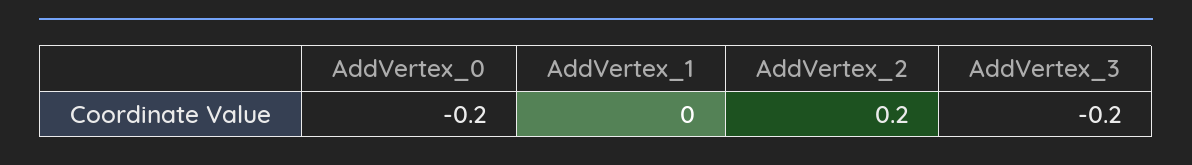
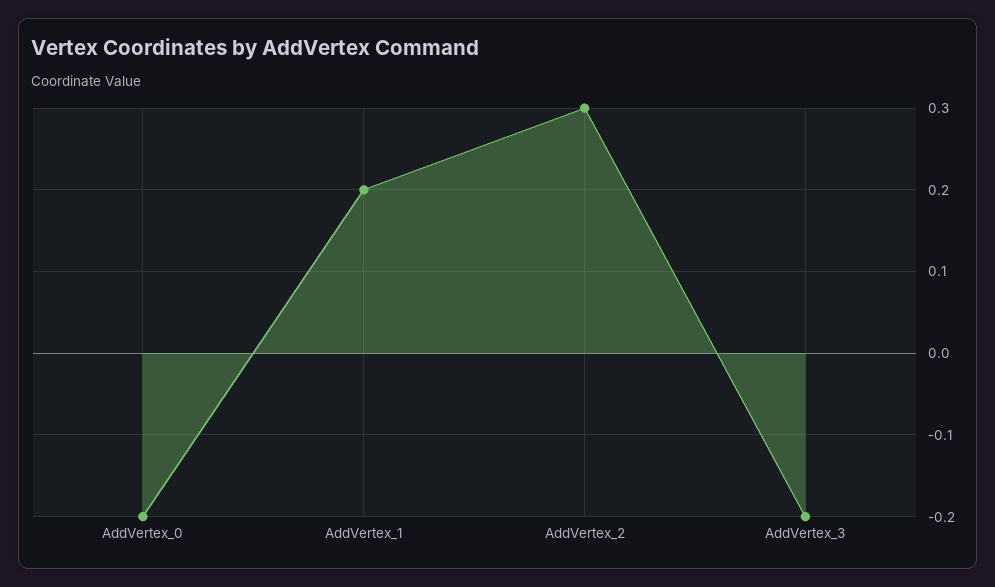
  {
    "AddVertex_0": -0.2,
-   "AddVertex_1": 0,
+   "AddVertex_1": 0.2,
-   "AddVertex_2": 0.2,
+   "AddVertex_2": 0.3,
    "AddVertex_3": -0.2
  }

